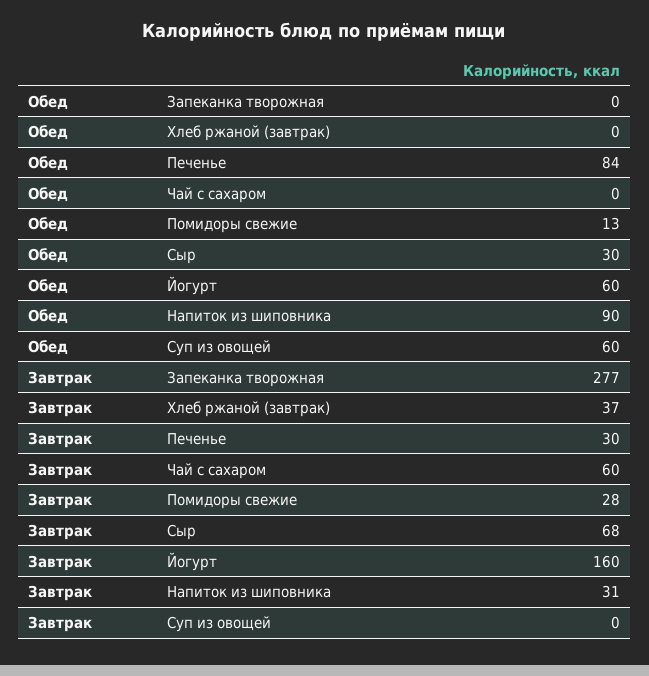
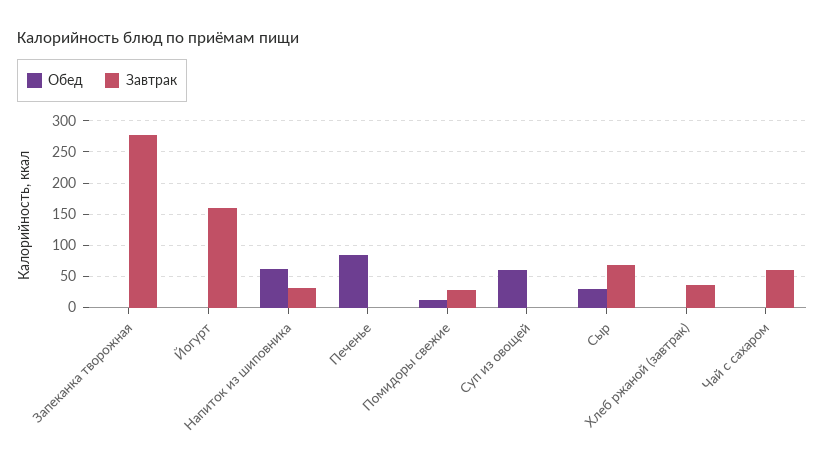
  {
    "Обед": {
      "Запеканка творожная": 0,
      "Хлеб ржаной (завтрак)": 0,
      "Печенье": 84,
      "Чай с сахаром": 0,
      "Помидоры свежие": 13,
      "Сыр": 30,
-     "Йогурт": 60,
+     "Йогурт": 0,
-     "Напиток из шиповника": 90,
+     "Напиток из шиповника": 60,
      "Суп из овощей": 60
    },
    "Завтрак": {
      "Запеканка творожная": 277,
      "Хлеб ржаной (завтрак)": 37,
-     "Печенье": 30,
+     "Печенье": 0,
      "Чай с сахаром": 60,
      "Помидоры свежие": 28,
      "Сыр": 68,
      "Йогурт": 160,
      "Напиток из шиповника": 31,
      "Суп из овощей": 0
    }
  }

